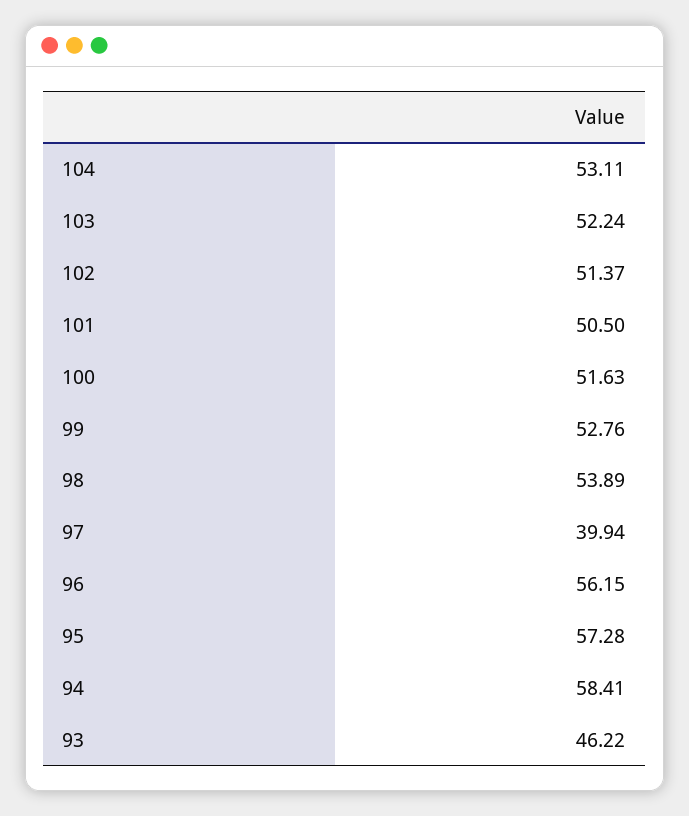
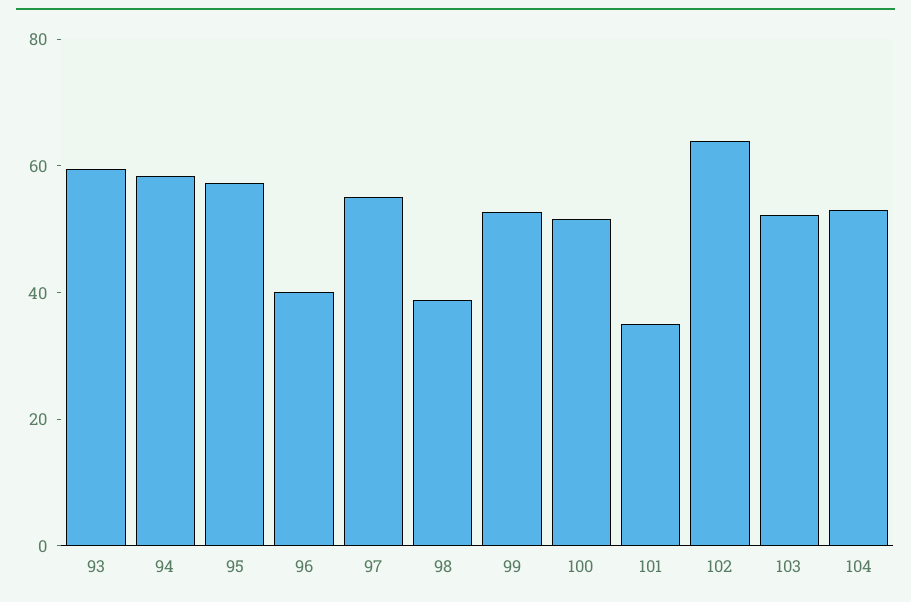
  {
    "104": 53.11,
    "103": 52.24,
-   "102": 51.37,
+   "102": 65,
-   "101": 50.5,
+   "101": 35,
    "100": 51.63,
    "99": 52.76,
-   "98": 53.89,
+   "98": 40,
-   "97": 39.94,
+   "97": 55,
-   "96": 56.15,
+   "96": 40,
    "95": 57.28,
    "94": 58.41,
-   "93": 46.22
+   "93": 60
  }

